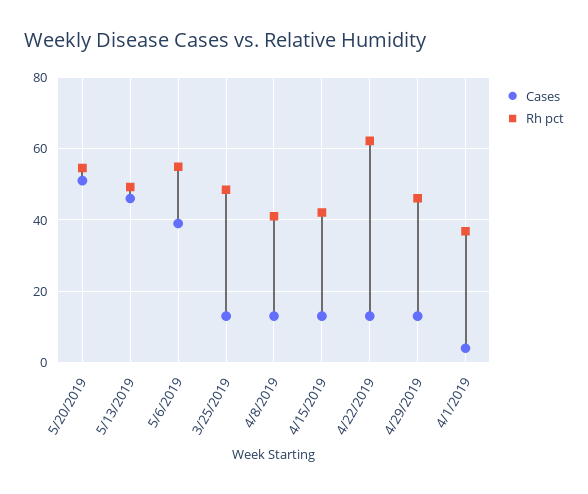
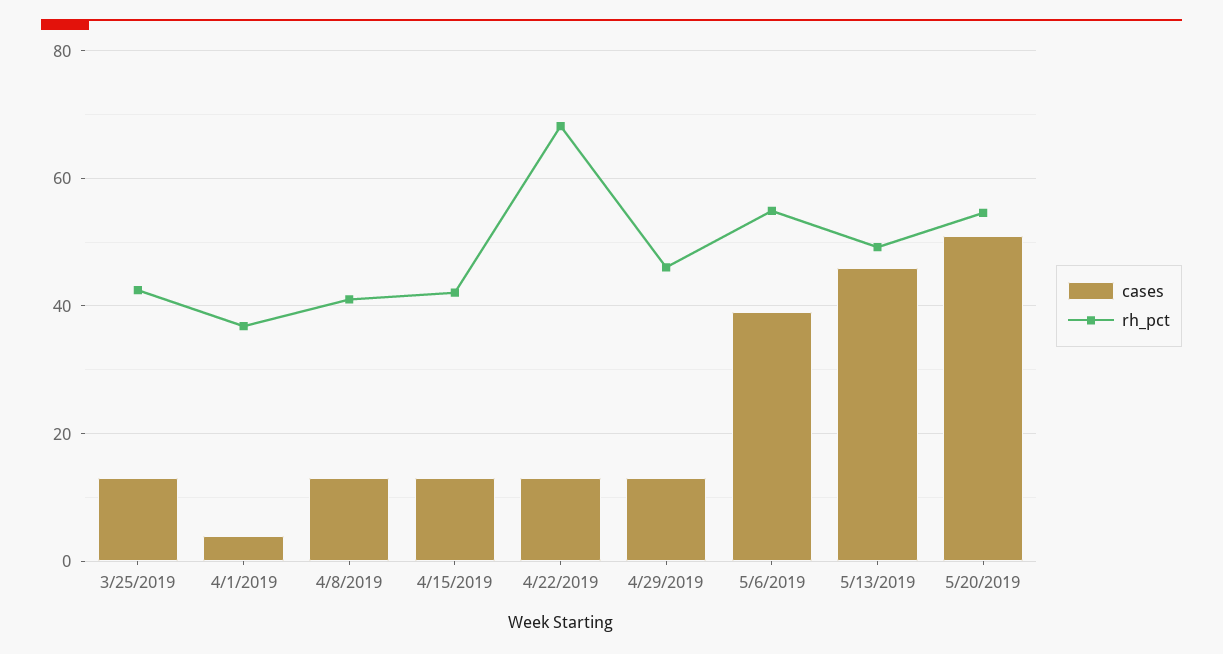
  {
    "Cases": {
      "5/20/2019": 52,
      "5/13/2019": 46,
      "5/6/2019": 40,
      "3/25/2019": 14,
      "4/8/2019": 14,
      "4/15/2019": 14,
      "4/22/2019": 14,
      "4/29/2019": 14,
      "4/1/2019": 4
    },
    "Rh pct": {
      "5/20/2019": 54,
      "5/13/2019": 50,
      "5/6/2019": 54,
-     "3/25/2019": 48,
+     "3/25/2019": 42,
      "4/8/2019": 42,
      "4/15/2019": 42,
-     "4/22/2019": 62,
+     "4/22/2019": 68,
      "4/29/2019": 46,
      "4/1/2019": 36
    }
  }

